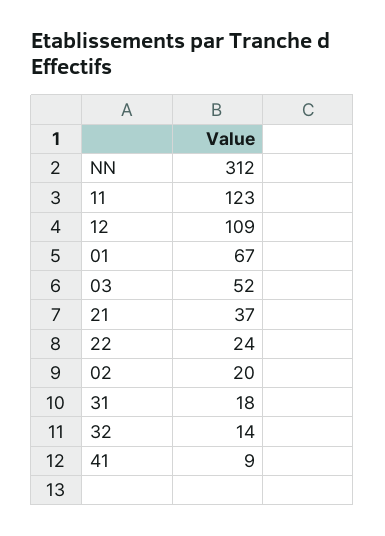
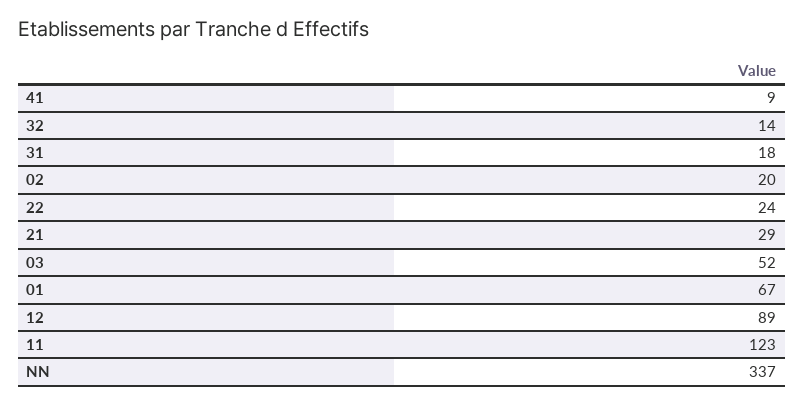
  {
-   "NN": 312,
+   "NN": 337,
    "11": 123,
-   "12": 109,
+   "12": 89,
    "01": 67,
    "03": 52,
-   "21": 37,
+   "21": 29,
    "22": 24,
    "02": 20,
    "31": 18,
    "32": 14,
    "41": 9
  }

